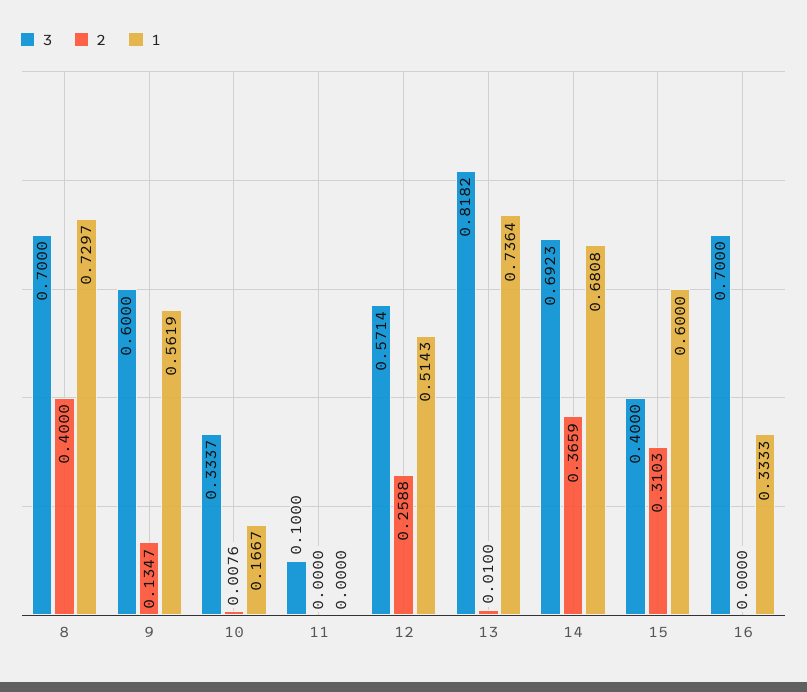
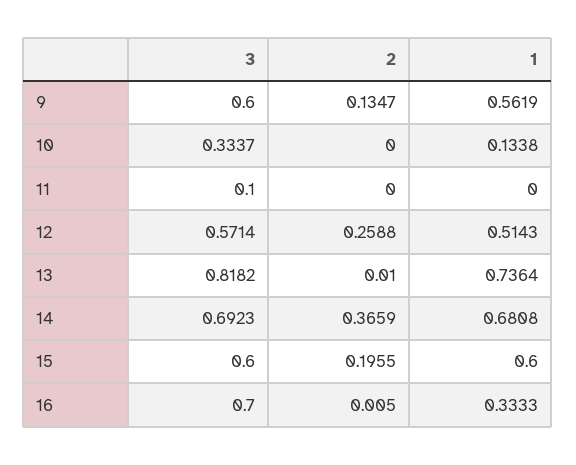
  {
    "3": {
-     "8": 0.7,
      "9": 0.6,
      "10": 0.3337,
      "11": 0.1,
      "12": 0.5714,
      "13": 0.8182,
      "14": 0.6923,
-     "15": 0.4,
+     "15": 0.6,
      "16": 0.7
    },
    "2": {
-     "8": 0.4,
      "9": 0.1347,
-     "10": 0.0076,
+     "10": 0,
      "11": 0,
      "12": 0.2588,
      "13": 0.01,
      "14": 0.3659,
-     "15": 0.3103,
+     "15": 0.1955,
-     "16": 0
+     "16": 0.005
    },
    "1": {
-     "8": 0.7297,
      "9": 0.5619,
-     "10": 0.1667,
+     "10": 0.1338,
      "11": 0,
      "12": 0.5143,
      "13": 0.7364,
      "14": 0.6808,
      "15": 0.6,
      "16": 0.3333
    }
  }

